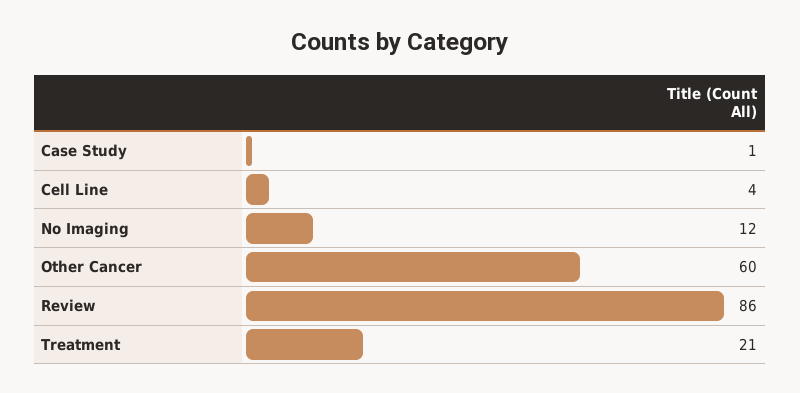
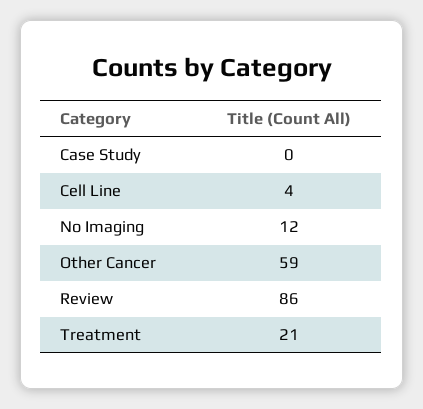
  {
-   "Case Study": 1,
+   "Case Study": 0,
    "Cell Line": 4,
    "No Imaging": 12,
-   "Other Cancer": 60,
+   "Other Cancer": 59,
    "Review": 86,
    "Treatment": 21
  }

